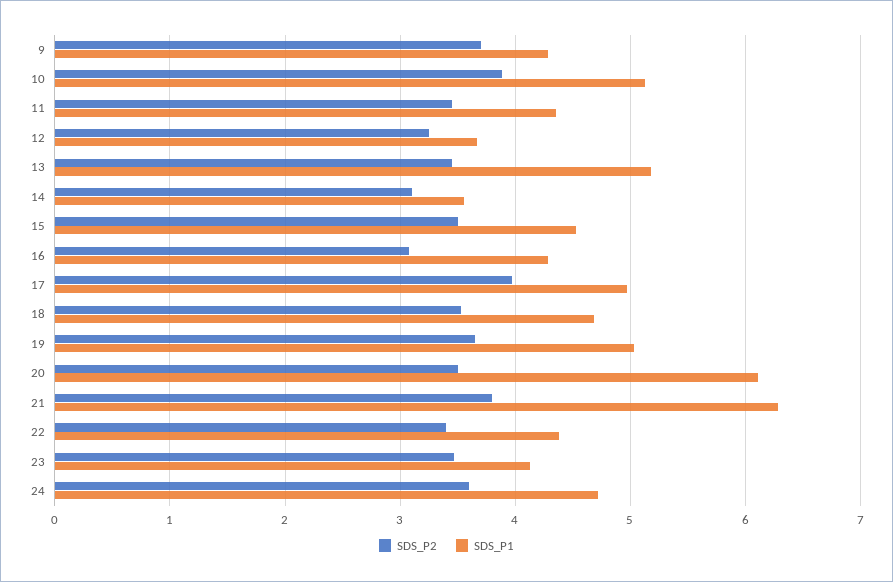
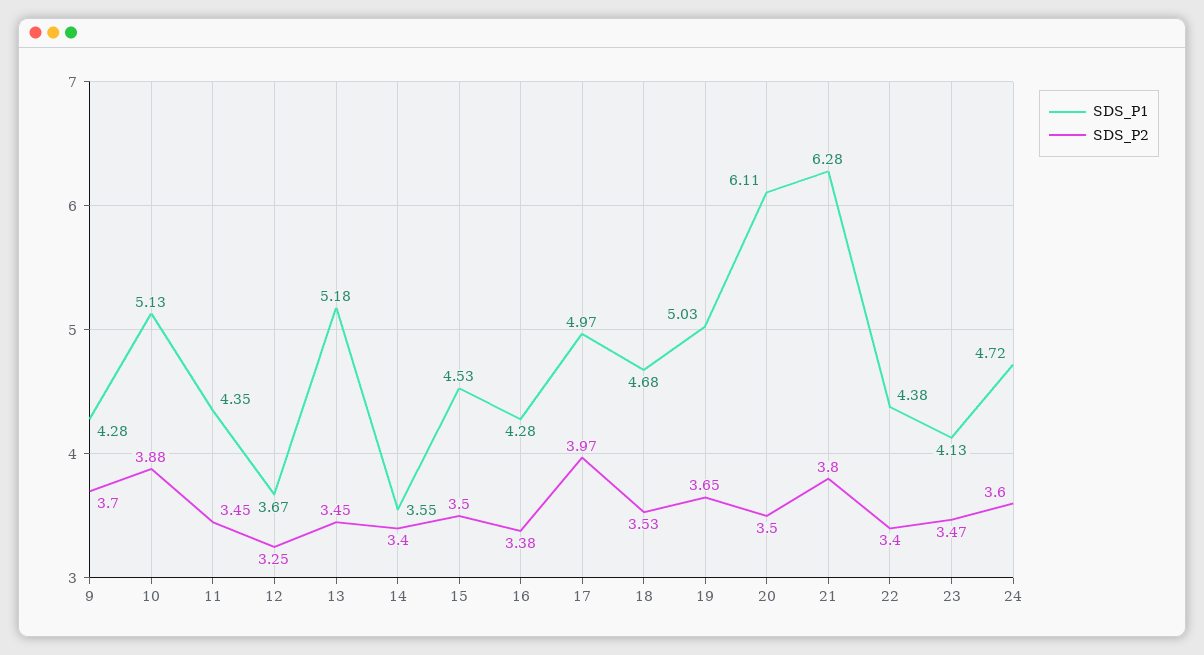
  {
    "SDS_P2": {
      "9": 3.7,
      "10": 3.88,
      "11": 3.45,
      "12": 3.25,
      "13": 3.45,
-     "14": 3.1,
+     "14": 3.4,
      "15": 3.5,
-     "16": 3.1,
+     "16": 3.38,
      "17": 3.97,
      "18": 3.53,
      "19": 3.65,
      "20": 3.5,
      "21": 3.8,
      "22": 3.4,
      "23": 3.47,
      "24": 3.6
    },
    "SDS_P1": {
      "9": 4.28,
      "10": 5.13,
      "11": 4.35,
      "12": 3.67,
      "13": 5.18,
      "14": 3.55,
      "15": 4.53,
      "16": 4.28,
      "17": 4.97,
      "18": 4.68,
      "19": 5.03,
      "20": 6.11,
      "21": 6.28,
      "22": 4.38,
      "23": 4.13,
      "24": 4.72
    }
  }

